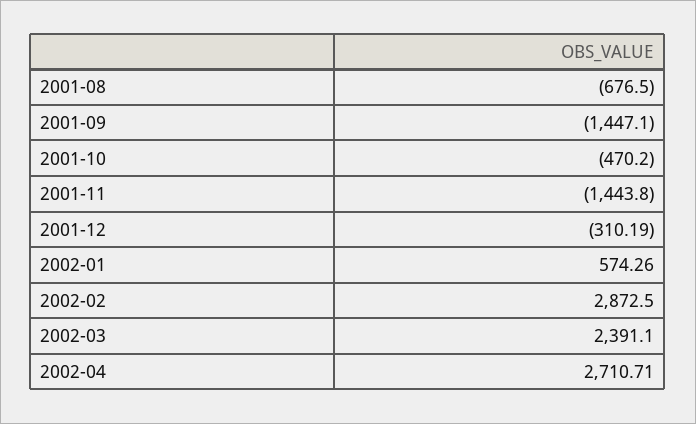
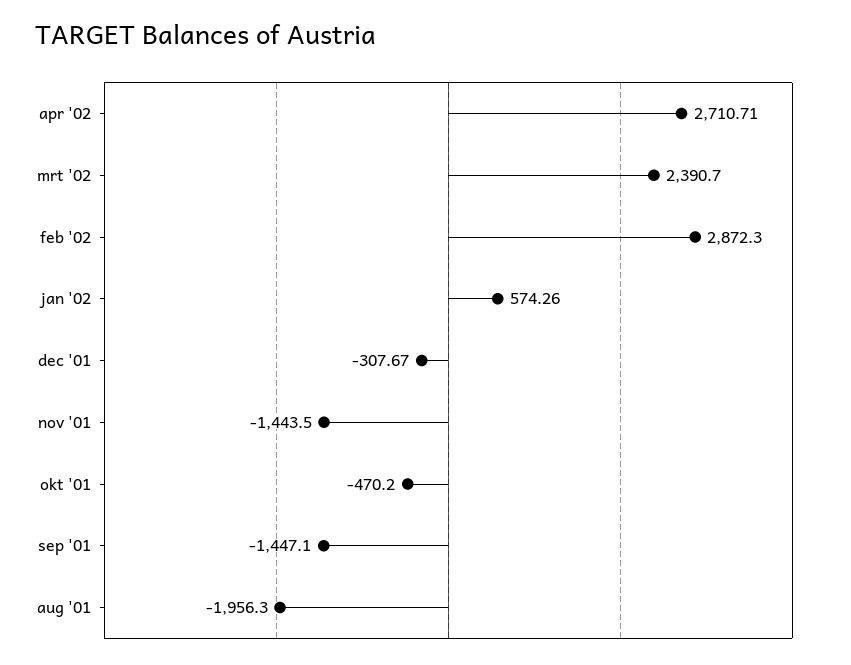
  {
-   "2001-08": -676.5,
+   "2001-08": -1956.3,
    "2001-09": -1447.1,
    "2001-10": -470.2,
-   "2001-11": -1443.8,
+   "2001-11": -1443.5,
-   "2001-12": -310.19,
+   "2001-12": -307.67,
    "2002-01": 574.26,
-   "2002-02": 2872.5,
+   "2002-02": 2872.3,
-   "2002-03": 2391.1,
+   "2002-03": 2390.7,
    "2002-04": 2710.71
  }

